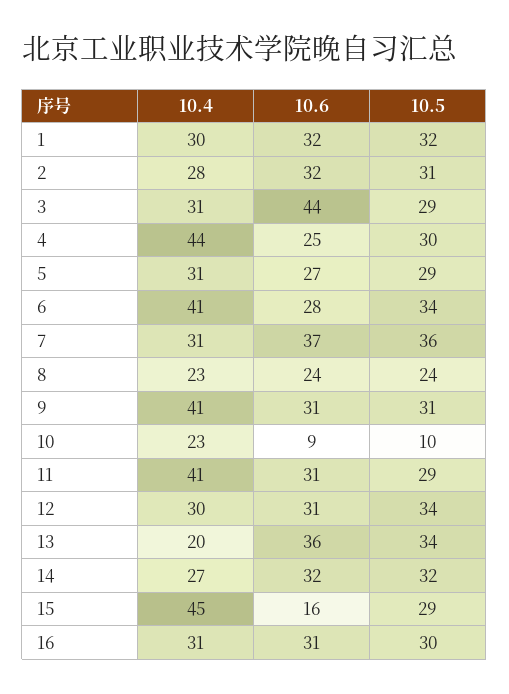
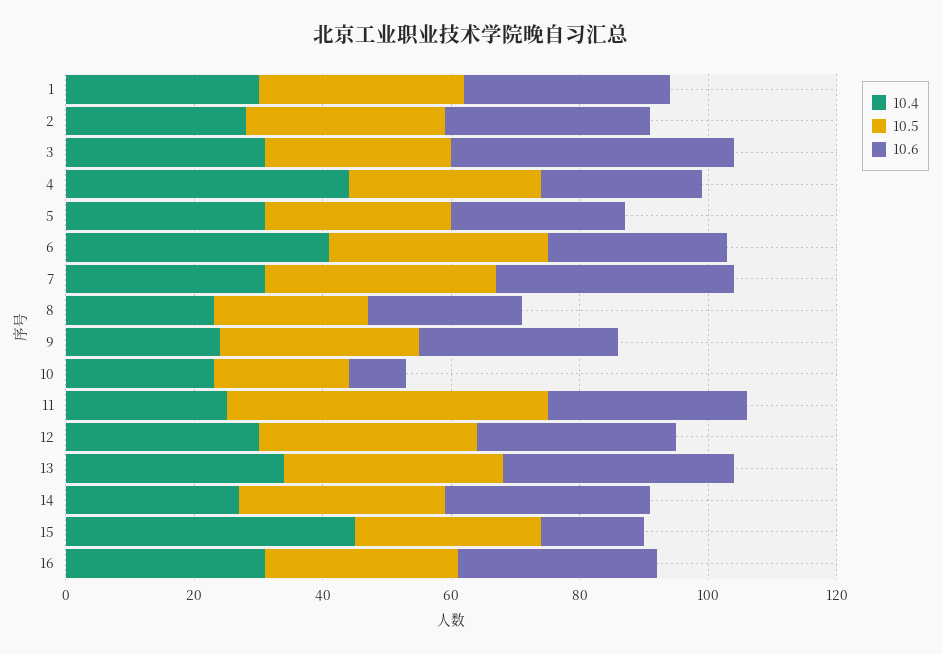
  {
    "10.4": {
      "1": 30,
      "2": 28,
      "3": 31,
      "4": 44,
      "5": 31,
      "6": 41,
      "7": 31,
      "8": 23,
-     "9": 41,
+     "9": 25,
      "10": 23,
-     "11": 41,
+     "11": 25,
      "12": 30,
-     "13": 20,
+     "13": 35,
      "14": 27,
      "15": 45,
      "16": 31
    },
    "10.6": {
      "1": 32,
      "2": 32,
      "3": 44,
      "4": 25,
      "5": 27,
      "6": 28,
      "7": 37,
      "8": 24,
      "9": 31,
      "10": 9,
      "11": 31,
      "12": 31,
      "13": 36,
      "14": 32,
      "15": 16,
      "16": 31
    },
    "10.5": {
      "1": 32,
      "2": 31,
      "3": 29,
      "4": 30,
      "5": 29,
      "6": 34,
      "7": 36,
      "8": 24,
      "9": 31,
-     "10": 10,
+     "10": 20,
-     "11": 29,
+     "11": 50,
      "12": 34,
      "13": 34,
      "14": 32,
      "15": 29,
      "16": 30
    }
  }

